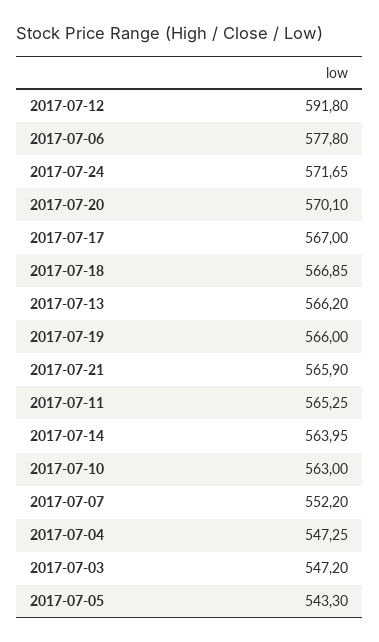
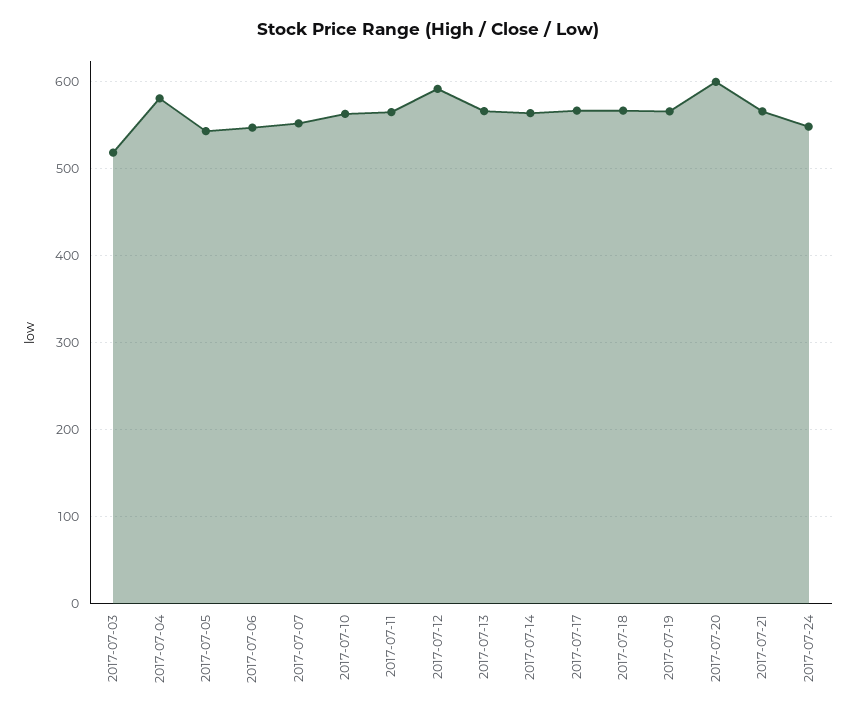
  {
    "2017-07-12": 591.8,
-   "2017-07-06": 577.8,
+   "2017-07-06": 550,
-   "2017-07-24": 571.65,
+   "2017-07-24": 550,
-   "2017-07-20": 570.1,
+   "2017-07-20": 600,
    "2017-07-17": 567,
    "2017-07-18": 566.85,
    "2017-07-13": 566.2,
    "2017-07-19": 566,
    "2017-07-21": 565.9,
    "2017-07-11": 565.25,
    "2017-07-14": 563.95,
    "2017-07-10": 563,
    "2017-07-07": 552.2,
-   "2017-07-04": 547.25,
+   "2017-07-04": 580,
-   "2017-07-03": 547.2,
+   "2017-07-03": 520,
    "2017-07-05": 543.3
  }

